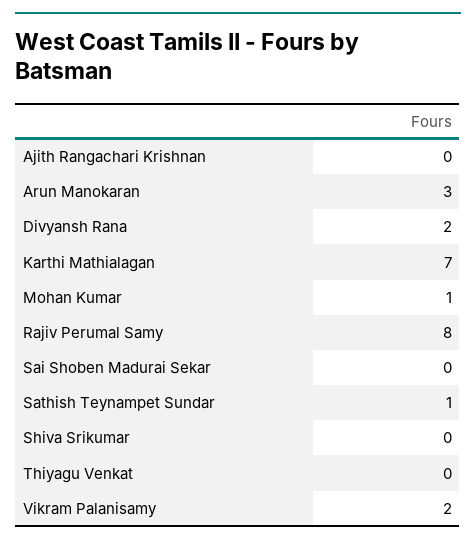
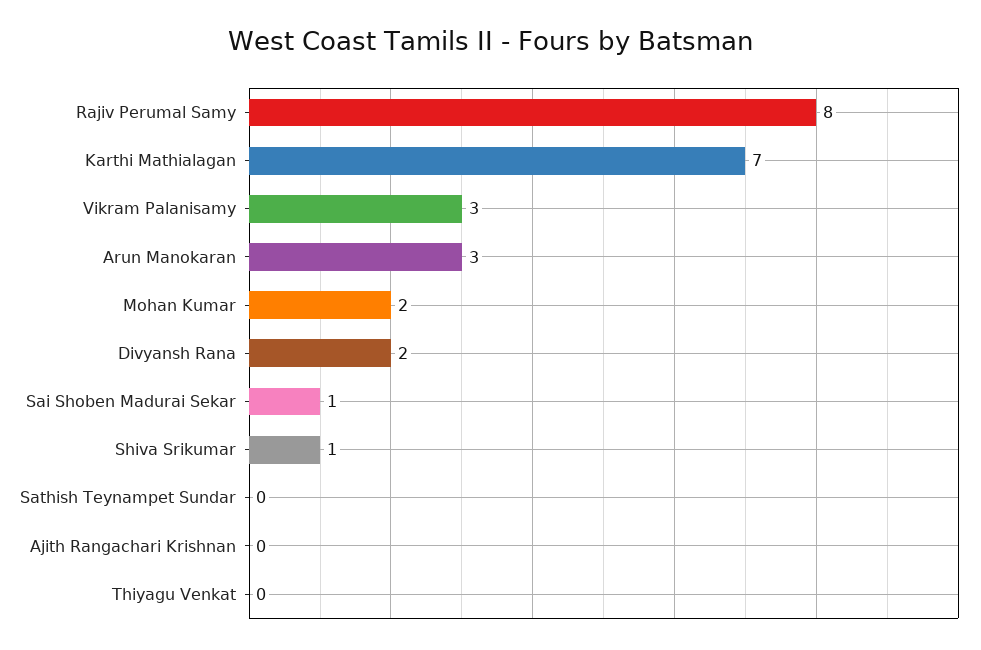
  {
    "Ajith Rangachari Krishnan": 0,
    "Arun Manokaran": 3,
    "Divyansh Rana": 2,
    "Karthi Mathialagan": 7,
-   "Mohan Kumar": 1,
+   "Mohan Kumar": 2,
    "Rajiv Perumal Samy": 8,
-   "Sai Shoben Madurai Sekar": 0,
+   "Sai Shoben Madurai Sekar": 1,
-   "Sathish Teynampet Sundar": 1,
+   "Sathish Teynampet Sundar": 0,
-   "Shiva Srikumar": 0,
+   "Shiva Srikumar": 1,
    "Thiyagu Venkat": 0,
-   "Vikram Palanisamy": 2
+   "Vikram Palanisamy": 3
  }

